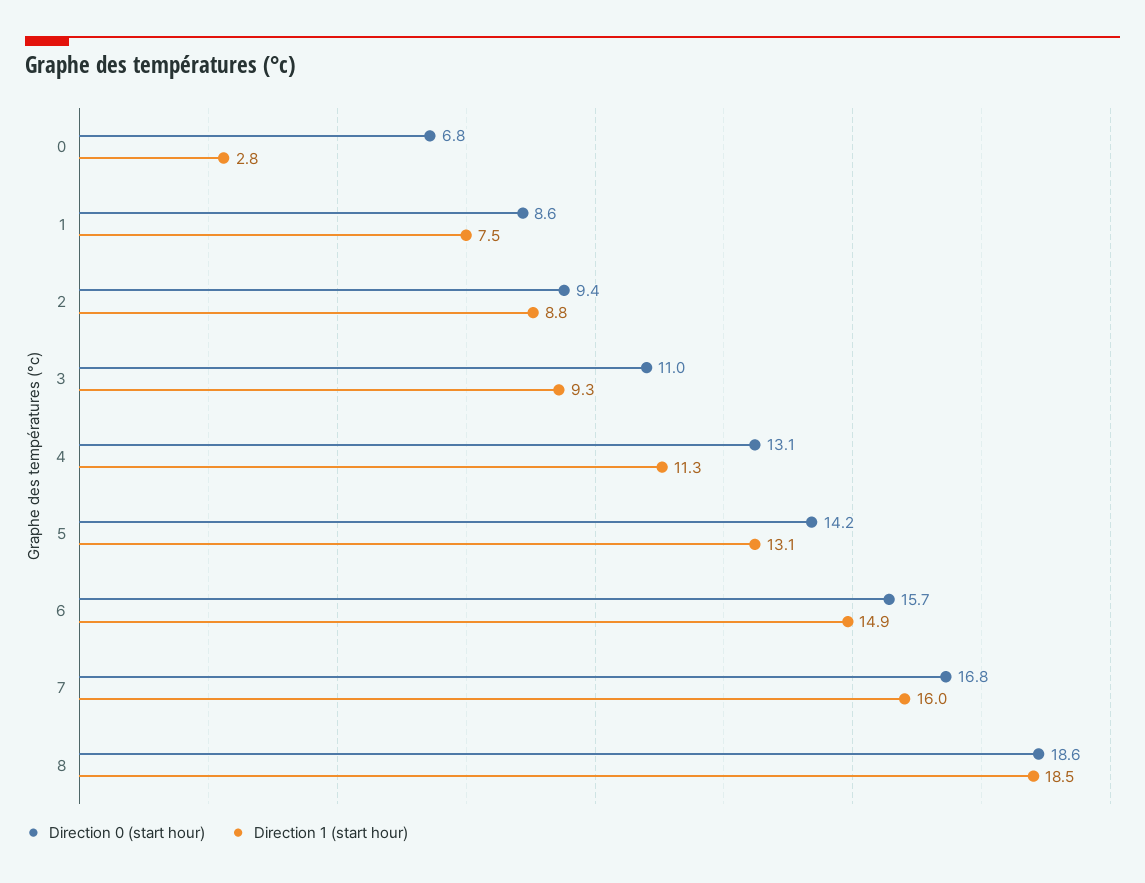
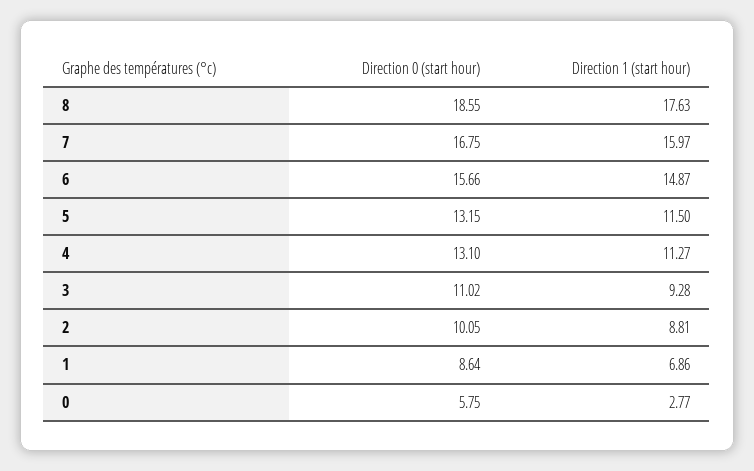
  {
    "Direction 0 (start hour)": {
-     "0": 6.8,
+     "0": 5.75,
      "1": 8.64,
-     "2": 9.4,
+     "2": 10.05,
      "3": 11.02,
      "4": 13.1,
-     "5": 14.2,
+     "5": 13.15,
      "6": 15.66,
      "7": 16.75,
      "8": 18.55
    },
    "Direction 1 (start hour)": {
      "0": 2.77,
-     "1": 7.5,
+     "1": 6.86,
      "2": 8.81,
      "3": 9.28,
      "4": 11.27,
-     "5": 13.1,
+     "5": 11.5,
      "6": 14.87,
      "7": 15.97,
-     "8": 18.5
+     "8": 17.63
    }
  }

